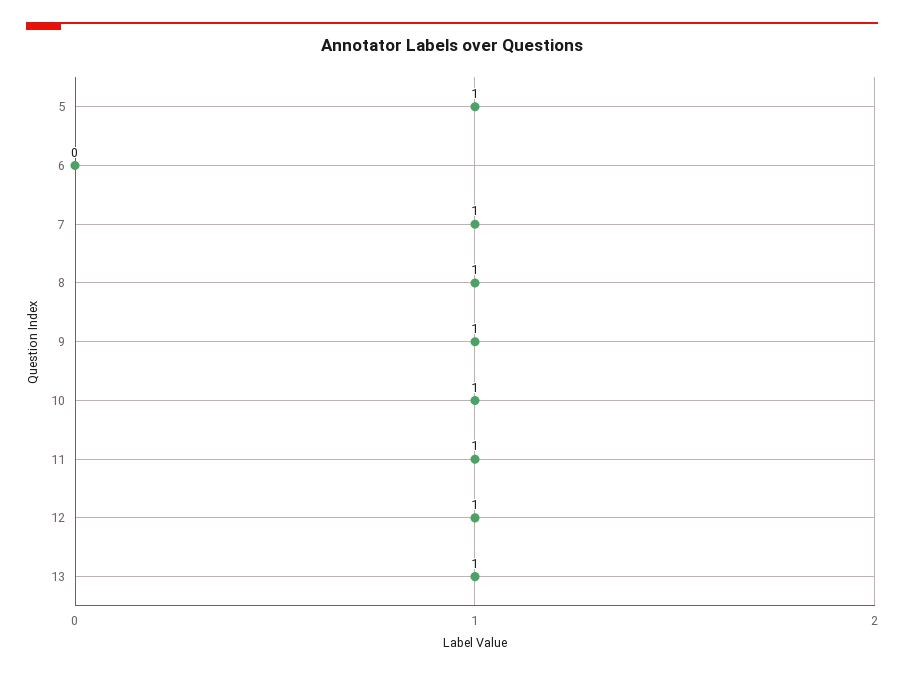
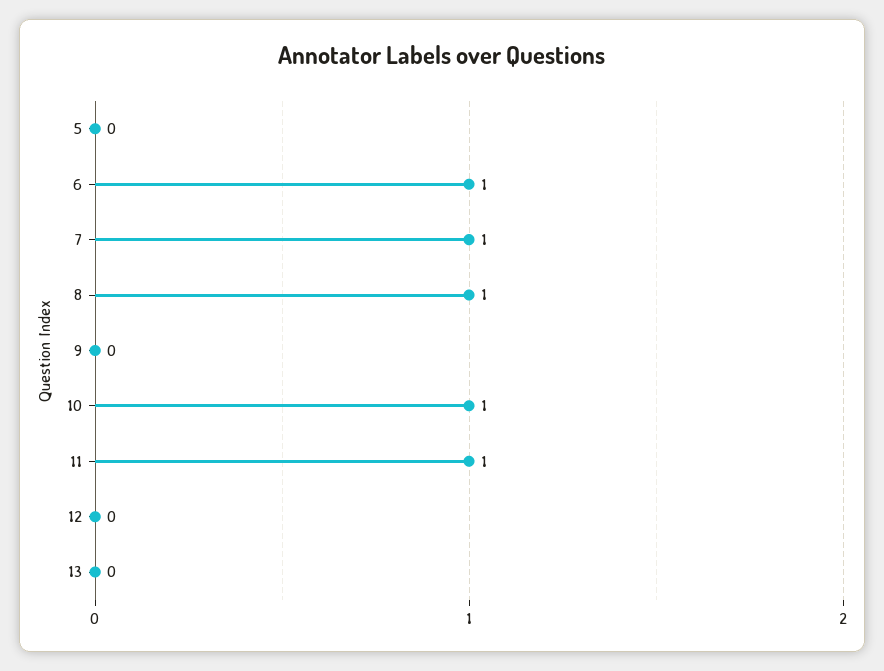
  {
-   "5": 1,
+   "5": 0,
-   "6": 0,
+   "6": 1,
    "7": 1,
    "8": 1,
-   "9": 1,
+   "9": 0,
    "10": 1,
    "11": 1,
-   "12": 1,
+   "12": 0,
-   "13": 1
+   "13": 0
  }

